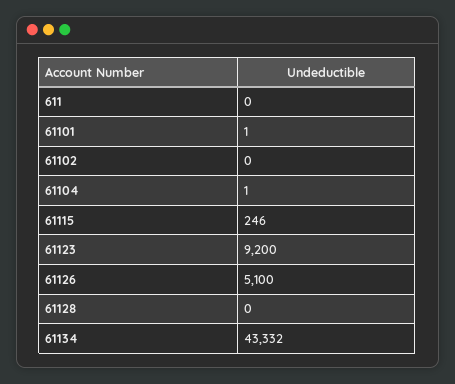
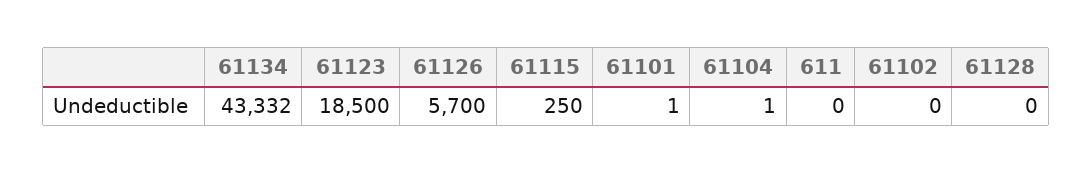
  {
    "611": 0,
    "61101": 1,
    "61102": 0,
    "61104": 1,
-   "61115": 246,
+   "61115": 250,
-   "61123": 9200,
+   "61123": 18500,
-   "61126": 5100,
+   "61126": 5700,
    "61128": 0,
    "61134": 43332
  }

